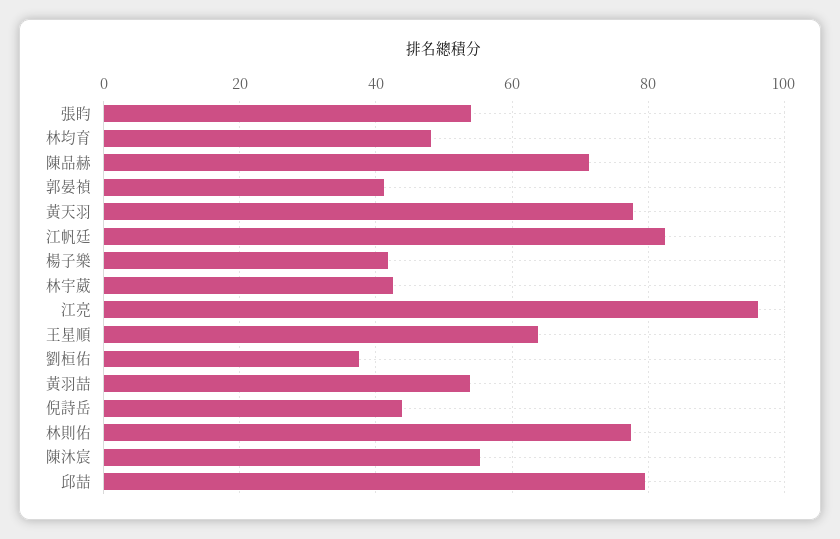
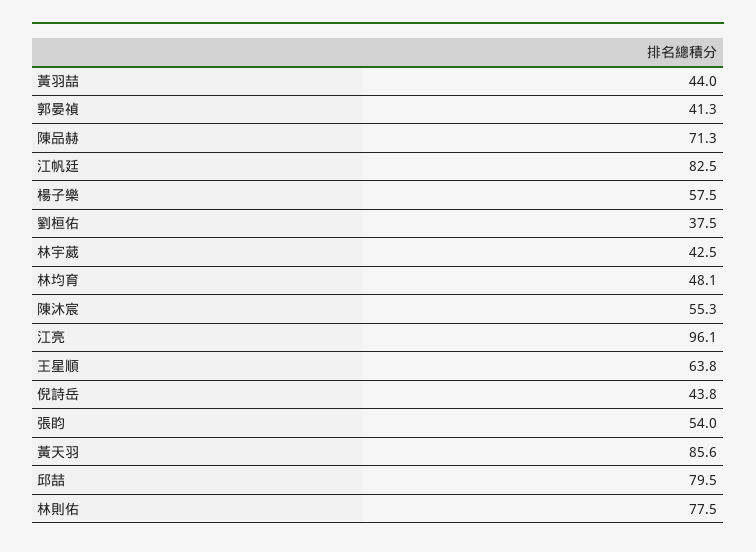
  {
    "張盷": 54,
    "林均育": 48.1,
    "陳品赫": 71.3,
    "郭晏禎": 41.3,
-   "黃天羽": 78,
+   "黃天羽": 85.6,
    "江帆廷": 82.5,
-   "楊子樂": 42,
+   "楊子樂": 57.5,
    "林宇葳": 42.5,
    "江亮": 96.1,
    "王星順": 63.8,
    "劉桓佑": 37.5,
-   "黃羽喆": 54,
+   "黃羽喆": 44,
    "倪詩岳": 43.8,
    "林則佑": 77.5,
    "陳沐宸": 55.3,
    "邱喆": 79.5
  }

